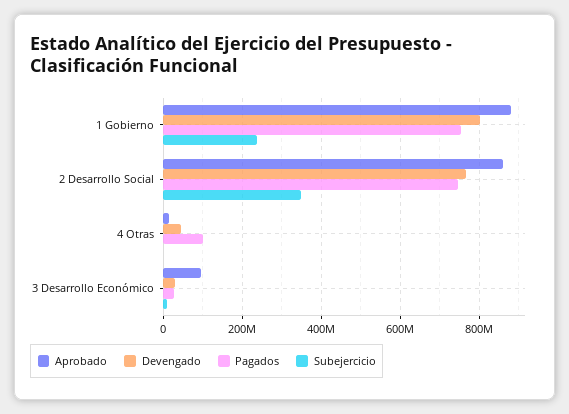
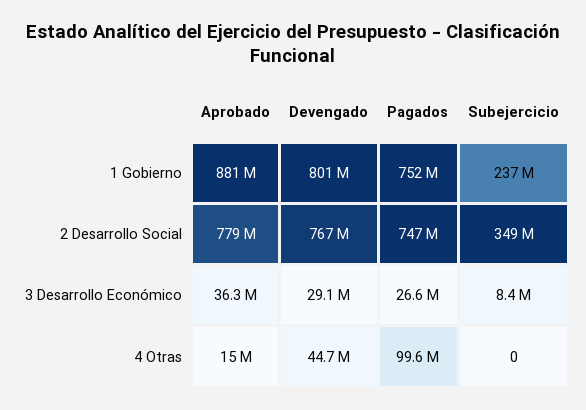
  {
    "Aprobado": {
      "1 Gobierno": 881000000,
-     "2 Desarrollo Social": 860000000,
+     "2 Desarrollo Social": 779000000,
      "4 Otras": 15000000,
-     "3 Desarrollo Económico": 100000000
+     "3 Desarrollo Económico": 36300000
    },
    "Devengado": {
      "1 Gobierno": 801000000,
      "2 Desarrollo Social": 767000000,
      "4 Otras": 44700000,
      "3 Desarrollo Económico": 29100000
    },
    "Pagados": {
      "1 Gobierno": 752000000,
      "2 Desarrollo Social": 747000000,
      "4 Otras": 99600000,
      "3 Desarrollo Económico": 26600000
    },
    "Subejercicio": {
      "1 Gobierno": 237000000,
      "2 Desarrollo Social": 349000000,
      "4 Otras": 0,
      "3 Desarrollo Económico": 8400000
    }
  }

